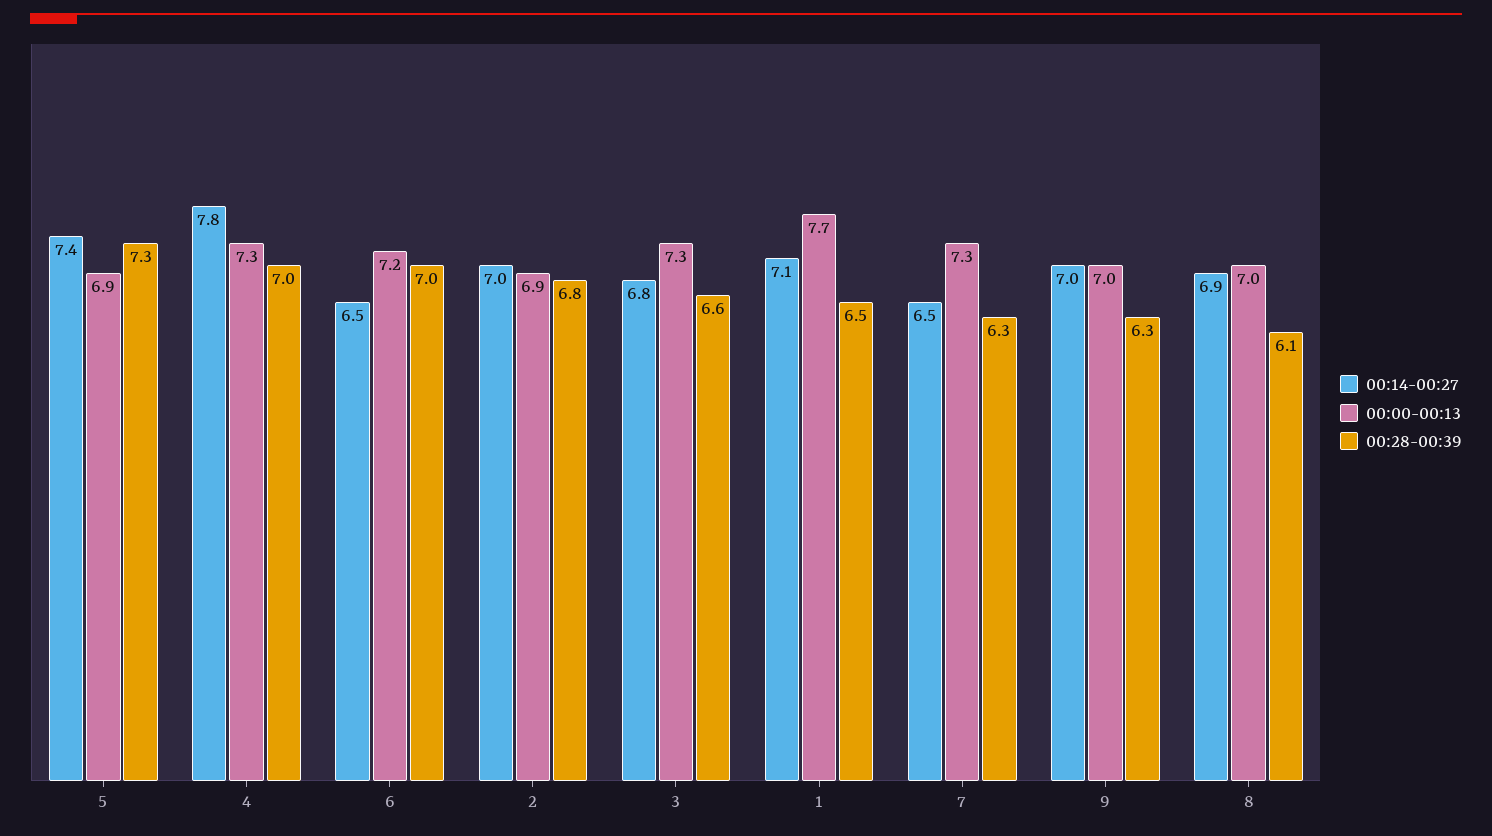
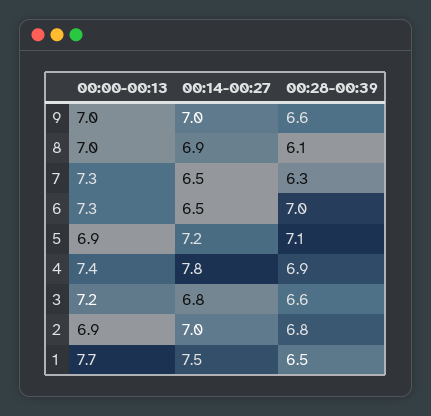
  {
    "00:14-00:27": {
-     "5": 7.4,
+     "5": 7.2,
      "4": 7.8,
      "6": 6.5,
      "2": 7,
      "3": 6.8,
-     "1": 7.1,
+     "1": 7.5,
      "7": 6.5,
      "9": 7,
      "8": 6.9
    },
    "00:00-00:13": {
      "5": 6.9,
-     "4": 7.3,
+     "4": 7.4,
-     "6": 7.2,
+     "6": 7.3,
      "2": 6.9,
-     "3": 7.3,
+     "3": 7.2,
      "1": 7.7,
      "7": 7.3,
      "9": 7,
      "8": 7
    },
    "00:28-00:39": {
-     "5": 7.3,
+     "5": 7.1,
-     "4": 7,
+     "4": 6.9,
      "6": 7,
      "2": 6.8,
      "3": 6.6,
      "1": 6.5,
      "7": 6.3,
-     "9": 6.3,
+     "9": 6.6,
      "8": 6.1
    }
  }

